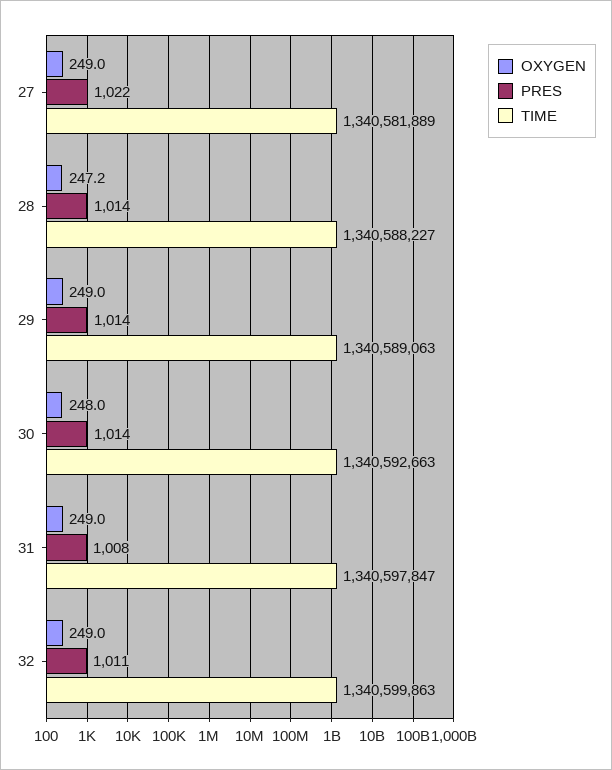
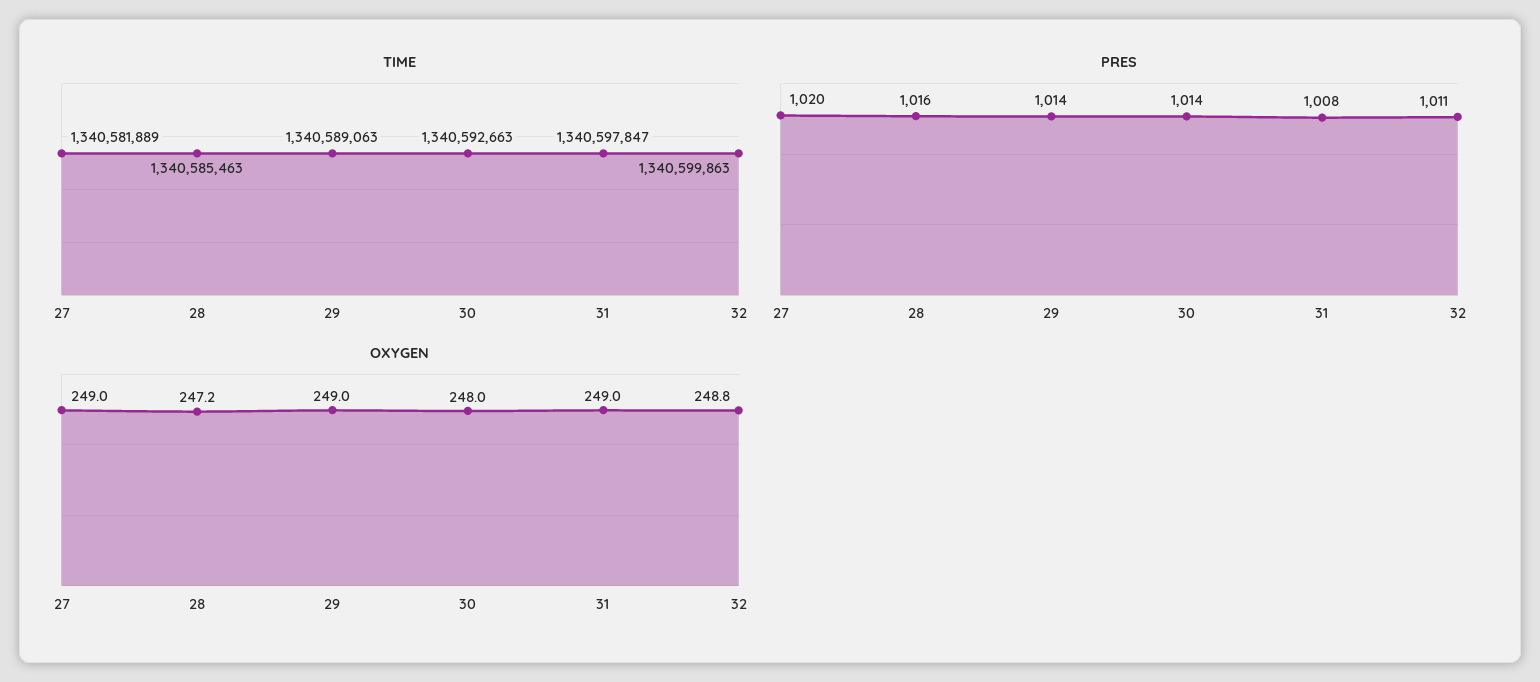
  {
    "OXYGEN": {
      "27": 249,
      "28": 247.2,
      "29": 249,
      "30": 248,
      "31": 249,
-     "32": 249
+     "32": 248.8
    },
    "PRES": {
-     "27": 1022,
+     "27": 1020,
-     "28": 1014,
+     "28": 1016,
      "29": 1014,
      "30": 1014,
      "31": 1008,
      "32": 1011
    },
    "TIME": {
      "27": 1340581889,
-     "28": 1340588227,
+     "28": 1340585463,
      "29": 1340589063,
      "30": 1340592663,
      "31": 1340597847,
      "32": 1340599863
    }
  }

